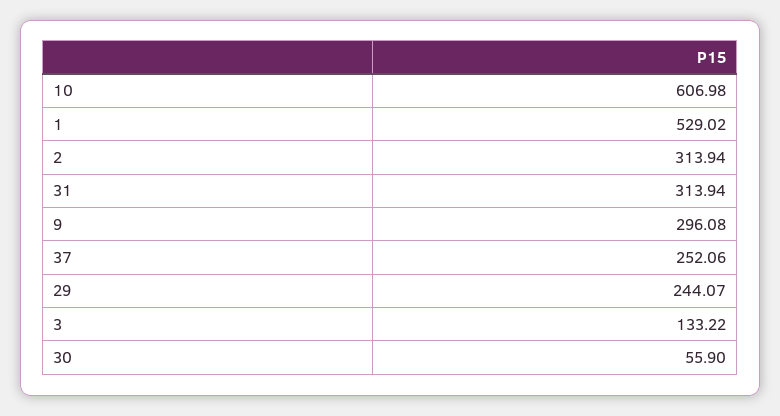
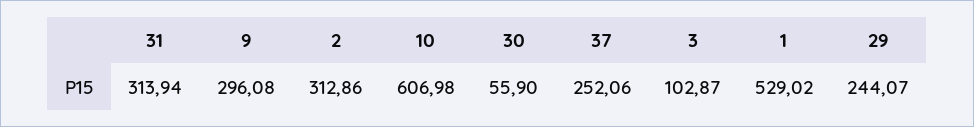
  {
    "10": 606.98,
    "1": 529.02,
-   "2": 313.94,
+   "2": 312.86,
    "31": 313.94,
    "9": 296.08,
    "37": 252.06,
    "29": 244.07,
-   "3": 133.22,
+   "3": 102.87,
    "30": 55.9
  }

